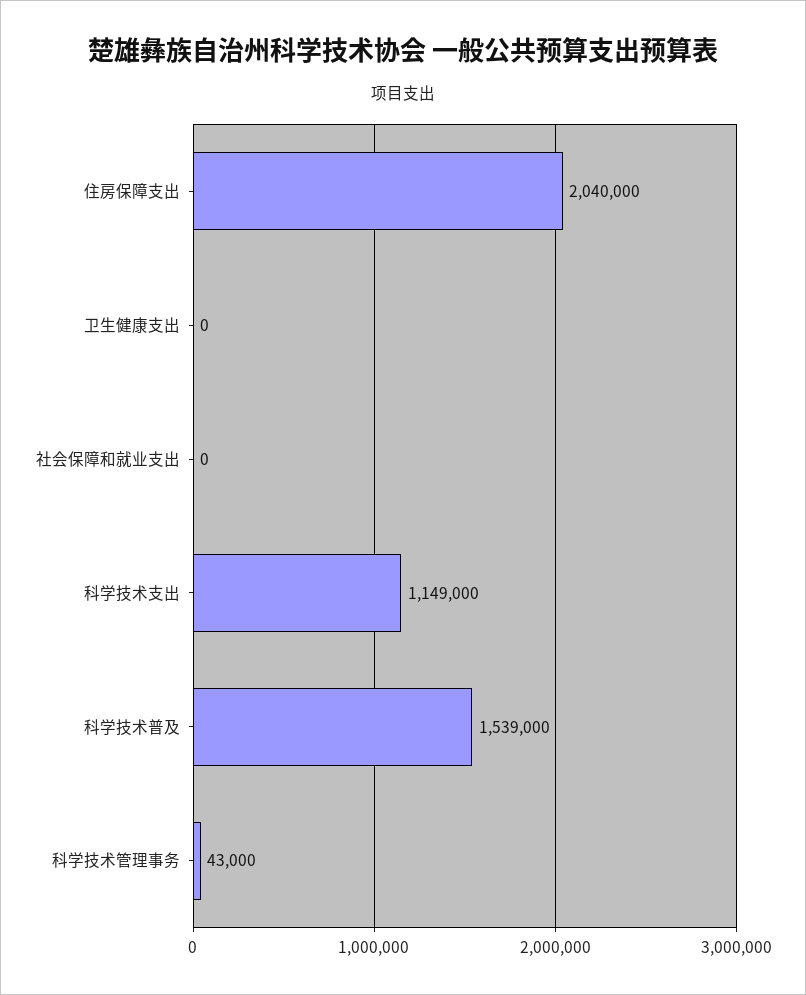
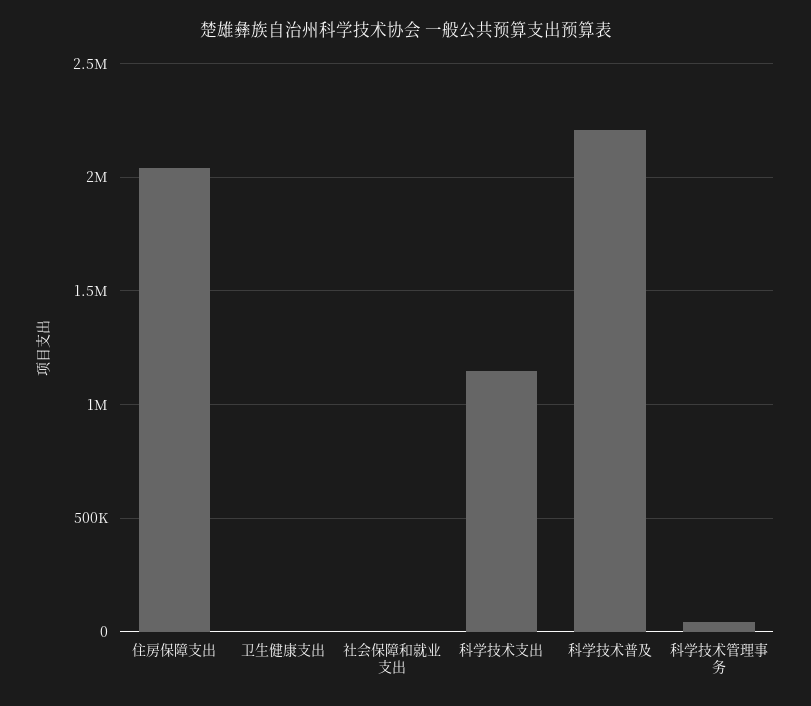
  {
    "住房保障支出": 2040000,
    "卫生健康支出": 0,
    "社会保障和就业支出": 0,
    "科学技术支出": 1149000,
-   "科学技术普及": 1539000,
+   "科学技术普及": 2200000,
    "科学技术管理事务": 43000
  }

